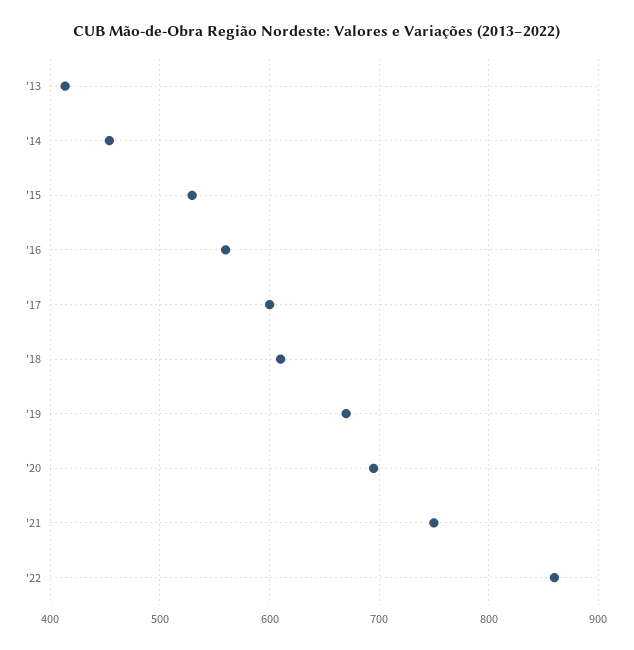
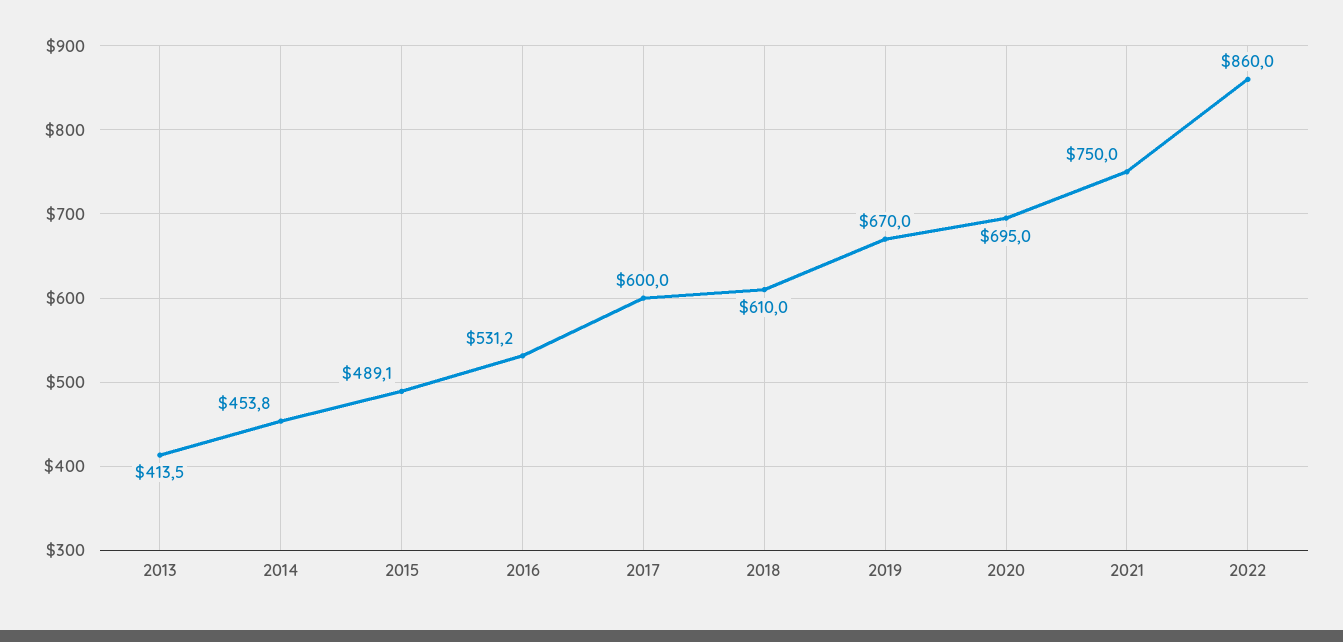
  {
    "'13": 413.5,
    "'14": 453.8,
-   "'15": 530,
+   "'15": 489.1,
-   "'16": 560,
+   "'16": 531.2,
    "'17": 600,
    "'18": 610,
    "'19": 670,
    "'20": 695,
    "'21": 750,
    "'22": 860
  }

